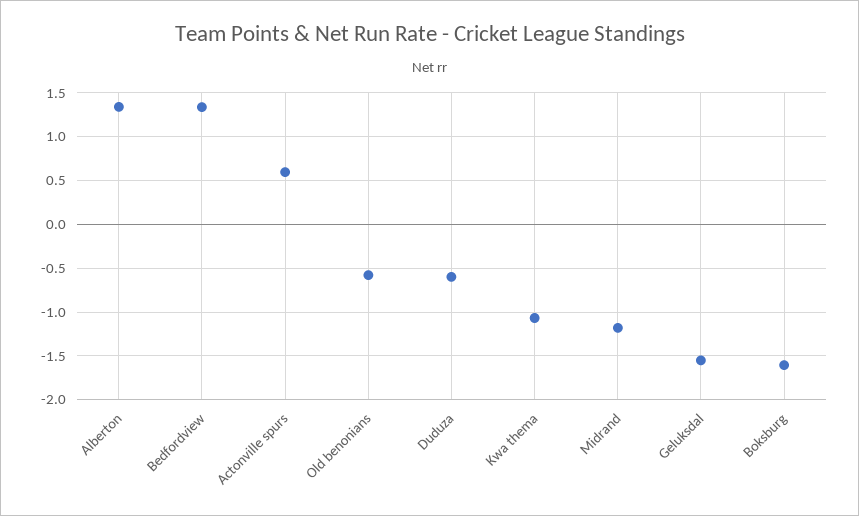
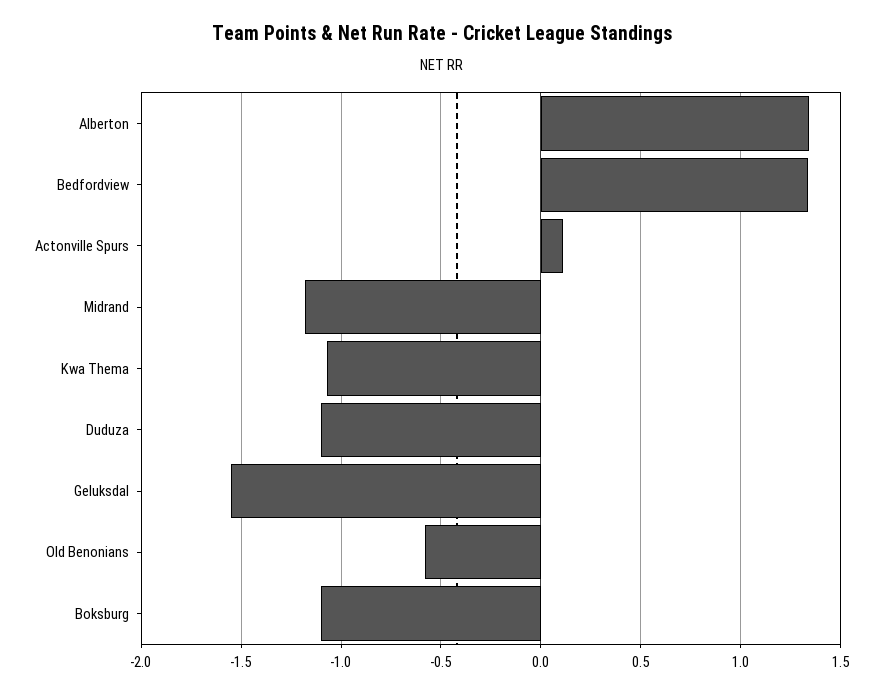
  {
    "Alberton": 1.35,
    "Bedfordview": 1.35,
-   "Actonville spurs": 0.6,
+   "Actonville spurs": 0.1,
    "Old benonians": -0.6,
-   "Duduza": -0.6,
+   "Duduza": -1.1,
    "Kwa thema": -1.05,
    "Midrand": -1.2,
    "Geluksdal": -1.55,
-   "Boksburg": -1.6
+   "Boksburg": -1.1
  }

